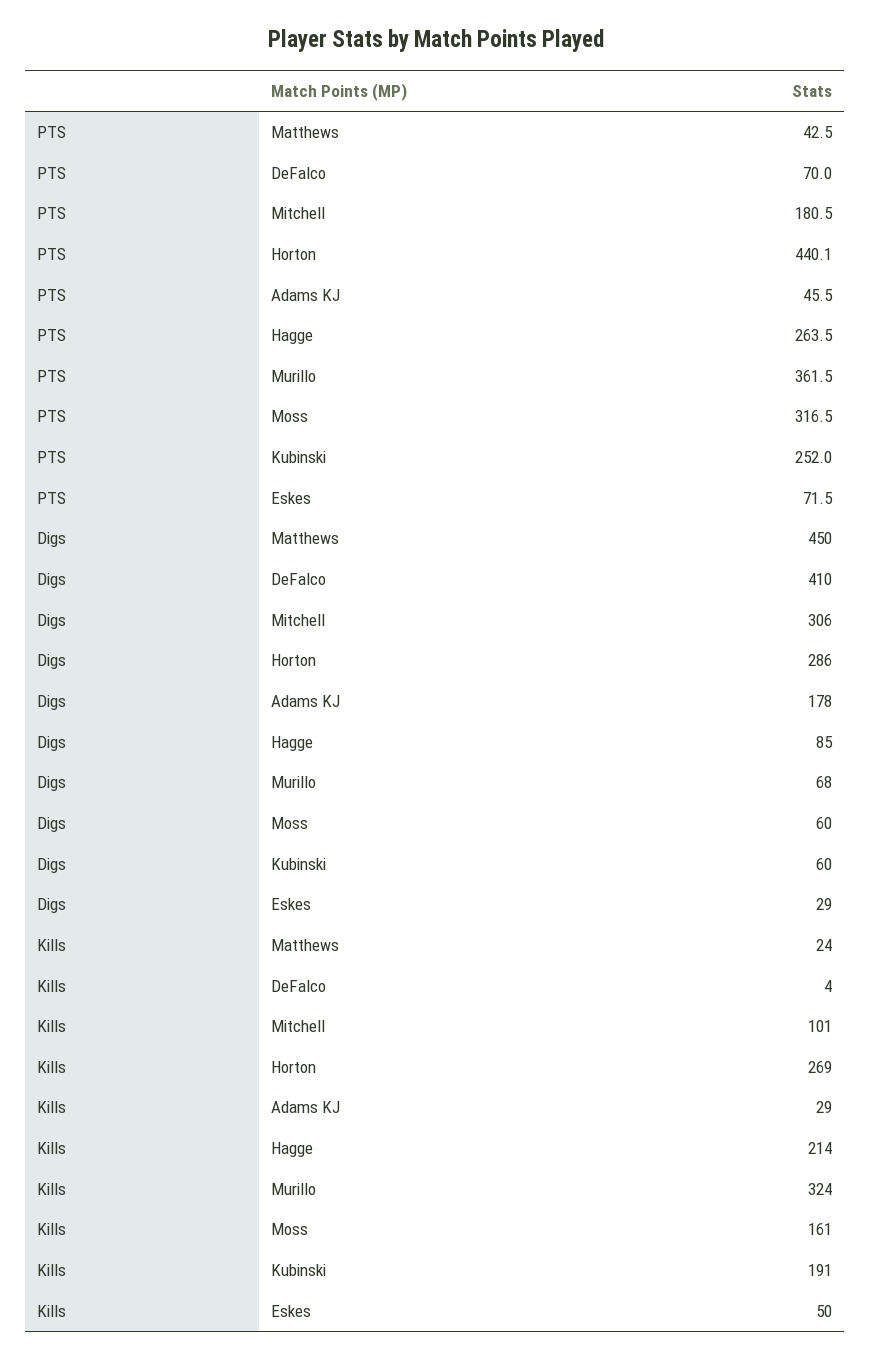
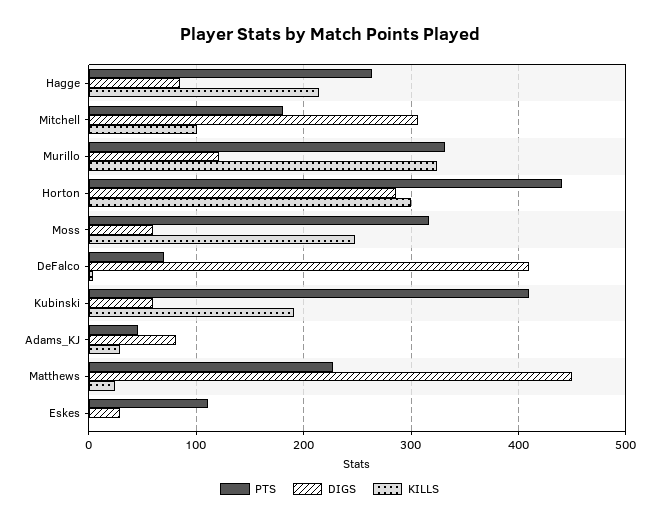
  {
    "PTS": {
-     "Matthews": 42.5,
+     "Matthews": 230,
      "DeFalco": 70,
      "Mitchell": 180.5,
      "Horton": 440.1,
      "Adams KJ": 45.5,
      "Hagge": 263.5,
-     "Murillo": 361.5,
+     "Murillo": 330,
      "Moss": 316.5,
-     "Kubinski": 252,
+     "Kubinski": 410,
-     "Eskes": 71.5
+     "Eskes": 110
    },
    "Digs": {
      "Matthews": 450,
      "DeFalco": 410,
      "Mitchell": 306,
      "Horton": 286,
-     "Adams KJ": 178,
+     "Adams KJ": 80,
      "Hagge": 85,
-     "Murillo": 68,
+     "Murillo": 120,
      "Moss": 60,
      "Kubinski": 60,
      "Eskes": 29
    },
    "Kills": {
      "Matthews": 24,
      "DeFalco": 4,
      "Mitchell": 101,
-     "Horton": 269,
+     "Horton": 300,
      "Adams KJ": 29,
      "Hagge": 214,
      "Murillo": 324,
-     "Moss": 161,
+     "Moss": 250,
      "Kubinski": 191,
-     "Eskes": 50
+     "Eskes": 0
    }
  }

